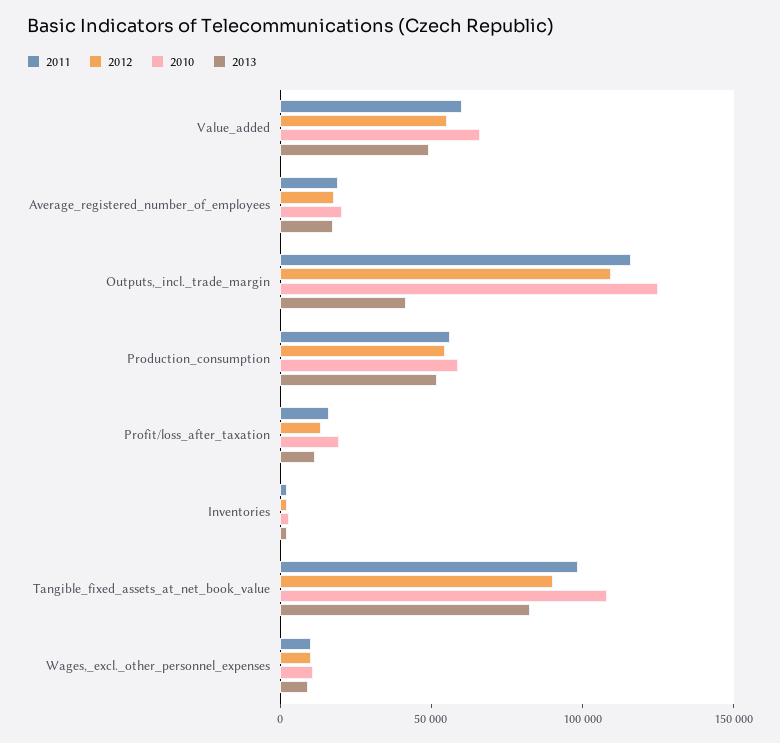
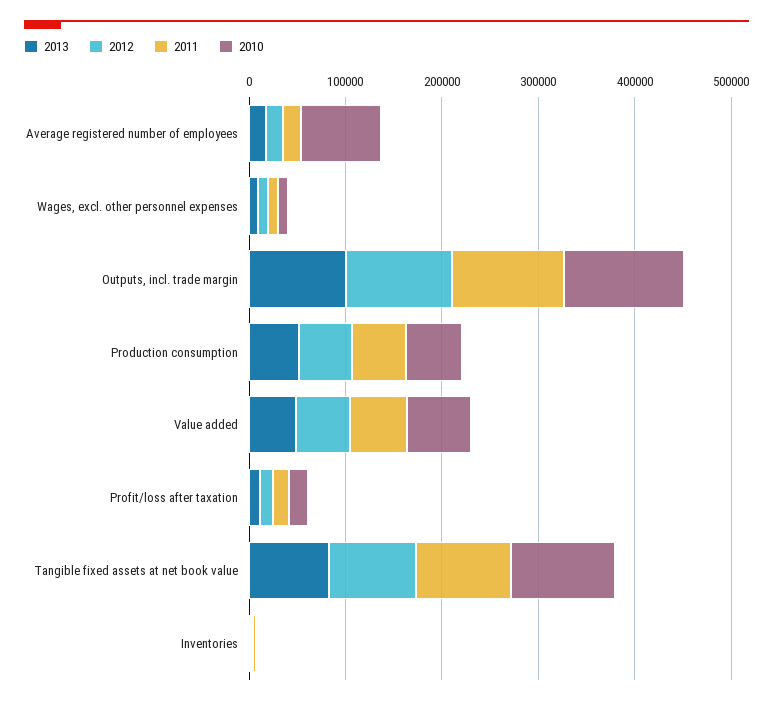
  {
    "2011": {
      "Value_added": 60000,
      "Average_registered_number_of_employees": 20000,
      "Outputs,_incl._trade_margin": 120000,
      "Production_consumption": 60000,
      "Profit/loss_after_taxation": 20000,
      "Inventories": 0,
      "Tangible_fixed_assets_at_net_book_value": 100000,
      "Wages,_excl._other_personnel_expenses": 10000
    },
    "2012": {
      "Value_added": 60000,
      "Average_registered_number_of_employees": 20000,
      "Outputs,_incl._trade_margin": 110000,
      "Production_consumption": 50000,
      "Profit/loss_after_taxation": 10000,
      "Inventories": 0,
      "Tangible_fixed_assets_at_net_book_value": 90000,
      "Wages,_excl._other_personnel_expenses": 10000
    },
    "2010": {
      "Value_added": 70000,
-     "Average_registered_number_of_employees": 20000,
+     "Average_registered_number_of_employees": 80000,
      "Outputs,_incl._trade_margin": 130000,
      "Production_consumption": 60000,
      "Profit/loss_after_taxation": 20000,
      "Inventories": 0,
      "Tangible_fixed_assets_at_net_book_value": 110000,
      "Wages,_excl._other_personnel_expenses": 10000
    },
    "2013": {
      "Value_added": 50000,
      "Average_registered_number_of_employees": 20000,
-     "Outputs,_incl._trade_margin": 40000,
+     "Outputs,_incl._trade_margin": 100000,
      "Production_consumption": 50000,
      "Profit/loss_after_taxation": 10000,
      "Inventories": 0,
      "Tangible_fixed_assets_at_net_book_value": 80000,
      "Wages,_excl._other_personnel_expenses": 10000
    }
  }

